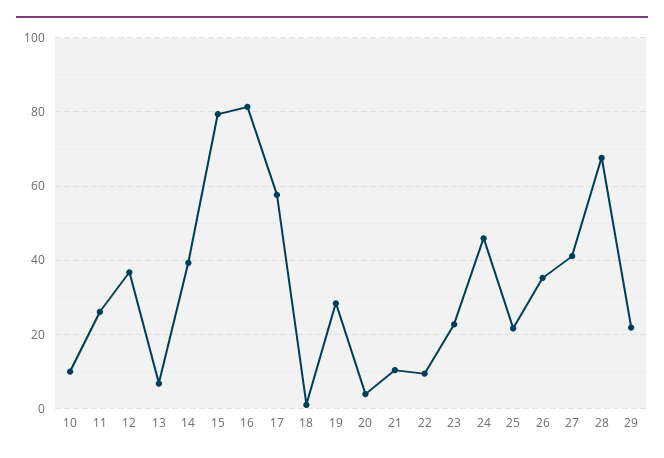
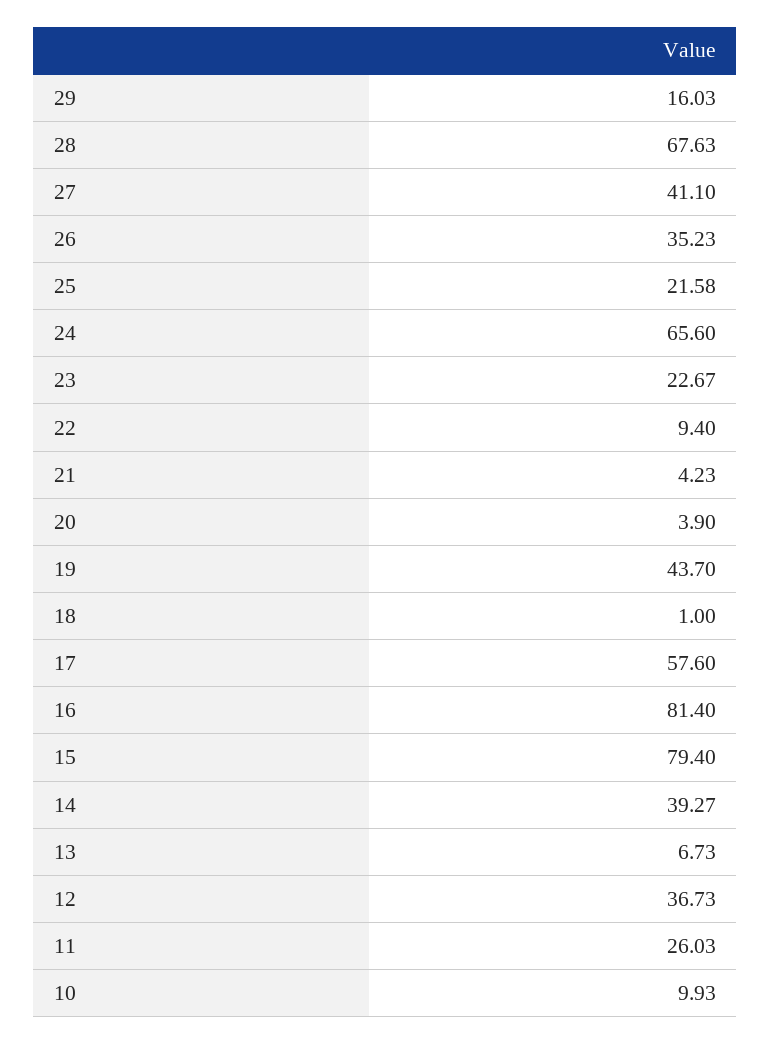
  {
    "10": 9.93,
    "11": 26.03,
    "12": 36.73,
    "13": 6.73,
    "14": 39.27,
    "15": 79.4,
    "16": 81.4,
    "17": 57.6,
    "18": 1,
-   "19": 28,
+   "19": 43.7,
    "20": 3.9,
-   "21": 10,
+   "21": 4.23,
    "22": 9.4,
    "23": 22.67,
-   "24": 46,
+   "24": 65.6,
    "25": 21.58,
    "26": 35.23,
    "27": 41.1,
    "28": 67.63,
-   "29": 22
+   "29": 16.03
  }

